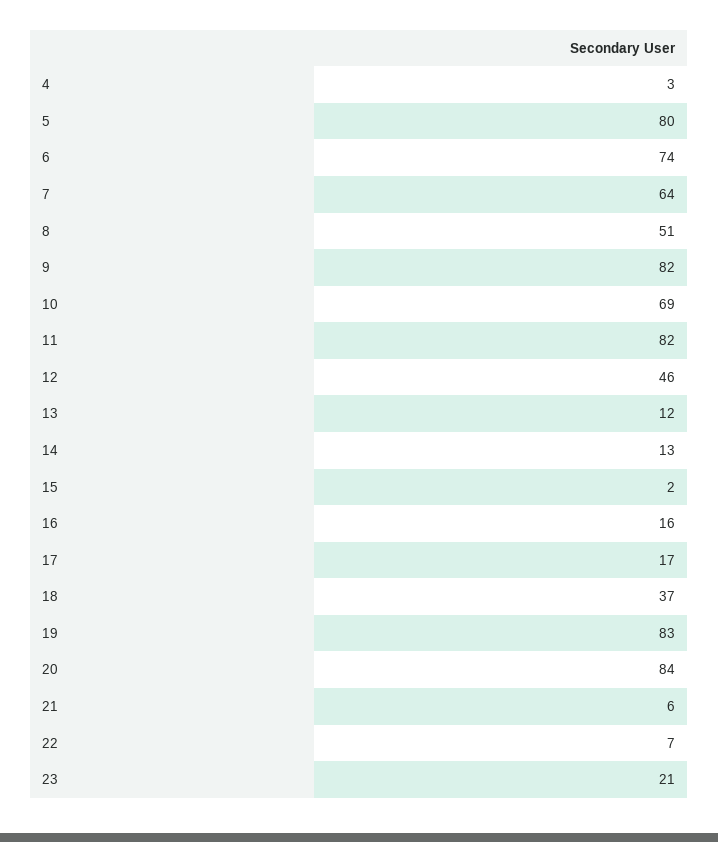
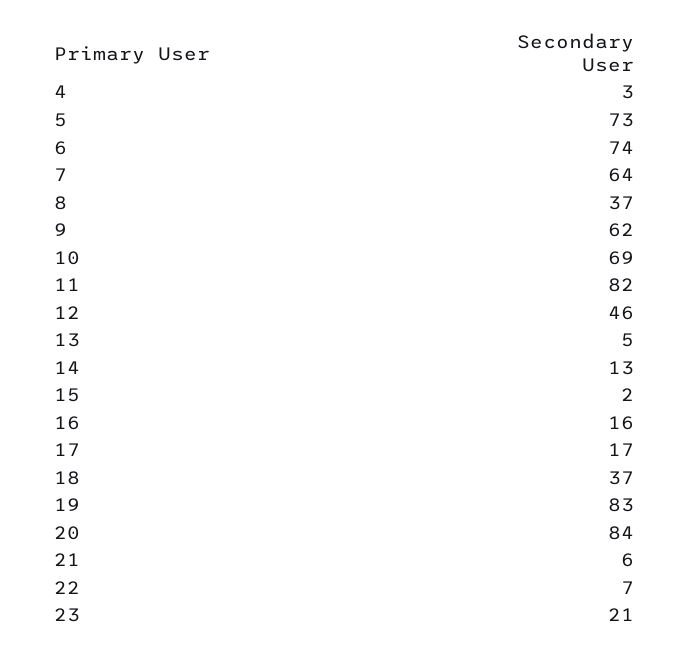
  {
    "4": 3,
-   "5": 80,
+   "5": 73,
    "6": 74,
    "7": 64,
-   "8": 51,
+   "8": 37,
-   "9": 82,
+   "9": 62,
    "10": 69,
    "11": 82,
    "12": 46,
-   "13": 12,
+   "13": 5,
    "14": 13,
    "15": 2,
    "16": 16,
    "17": 17,
    "18": 37,
    "19": 83,
    "20": 84,
    "21": 6,
    "22": 7,
    "23": 21
  }

